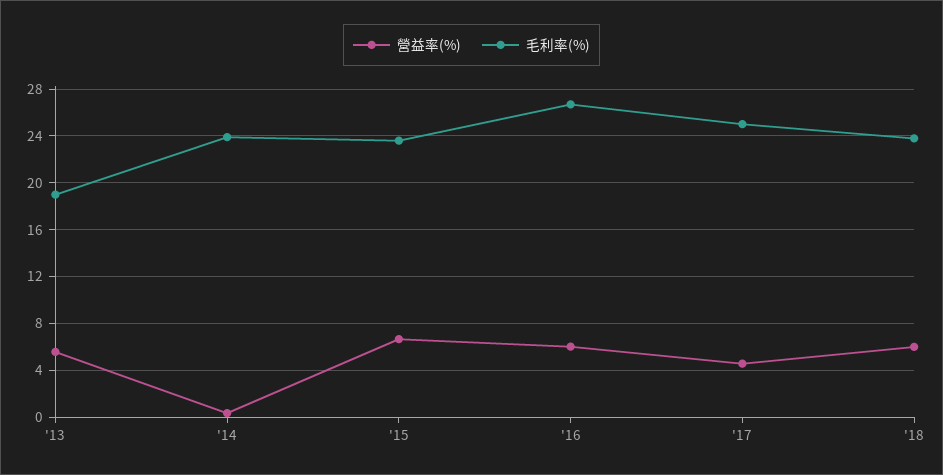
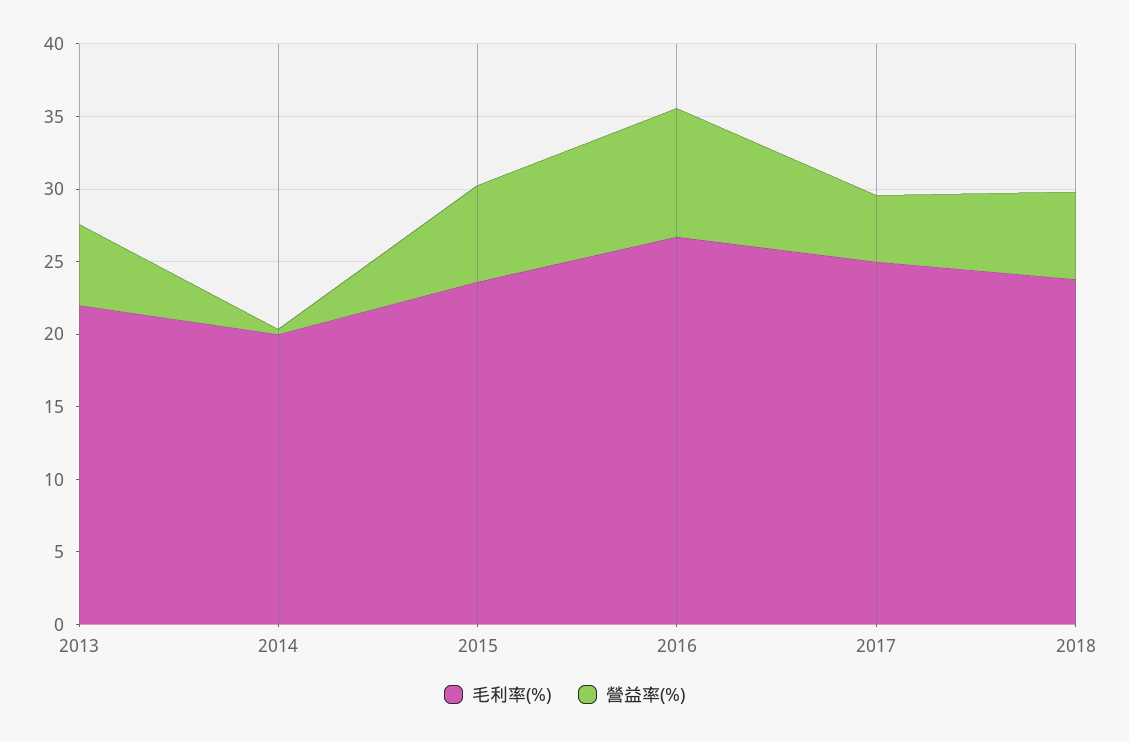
  {
    "營益率(%)": {
      "'13": 6,
      "'14": 0,
      "'15": 7,
-     "'16": 6,
+     "'16": 9,
      "'17": 5,
      "'18": 6
    },
    "毛利率(%)": {
-     "'13": 19,
+     "'13": 22,
-     "'14": 24,
+     "'14": 20,
      "'15": 24,
      "'16": 27,
      "'17": 25,
      "'18": 24
    }
  }

